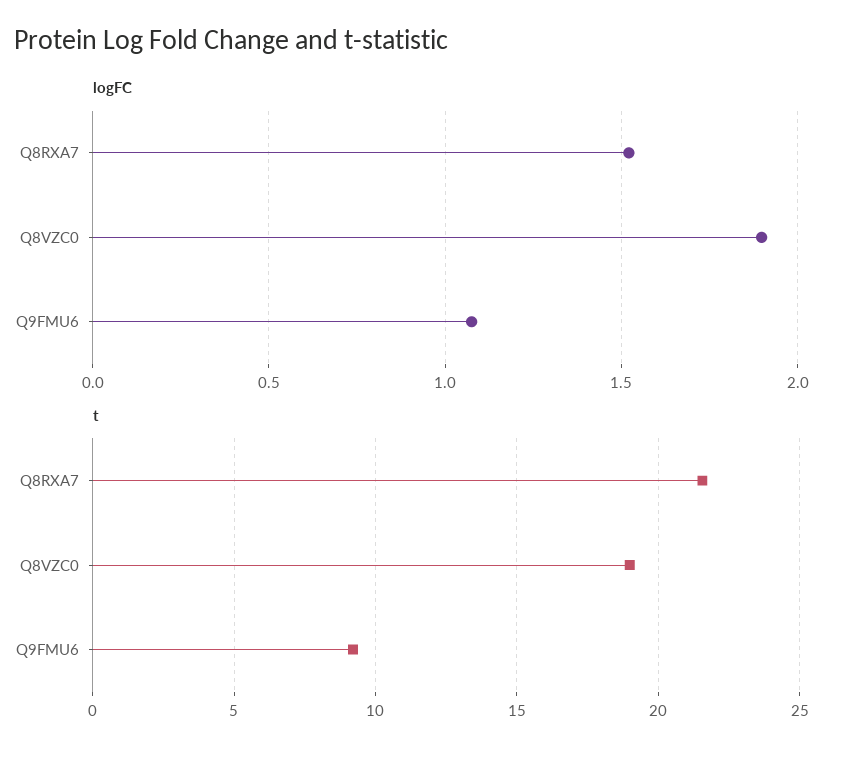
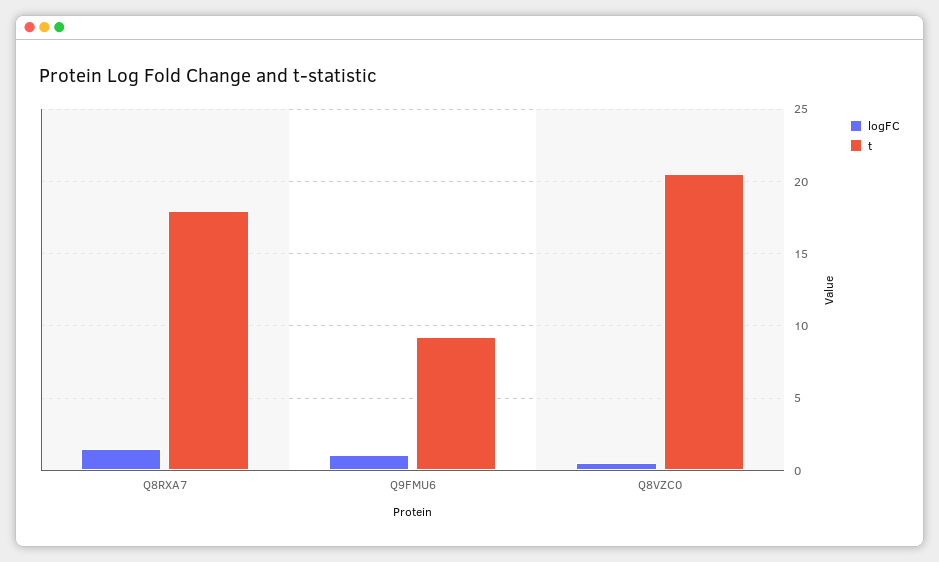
  {
    "logFC": {
      "Q8RXA7": 1.5,
-     "Q8VZC0": 1.9,
+     "Q8VZC0": 0.5,
      "Q9FMU6": 1.1
    },
    "t": {
-     "Q8RXA7": 21.5,
+     "Q8RXA7": 18,
-     "Q8VZC0": 19,
+     "Q8VZC0": 20.5,
      "Q9FMU6": 9
    }
  }

